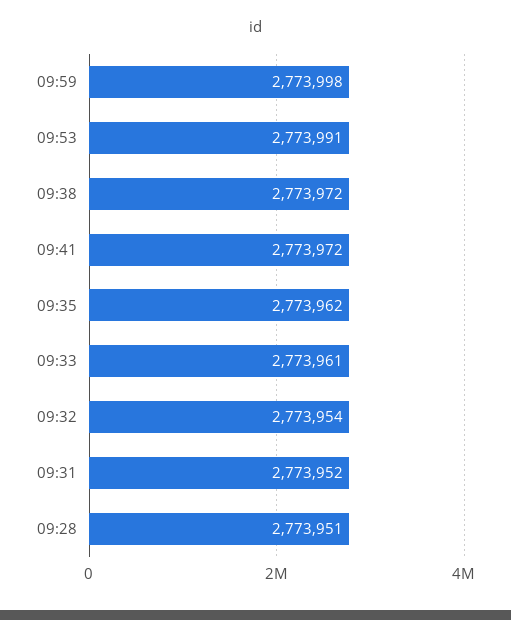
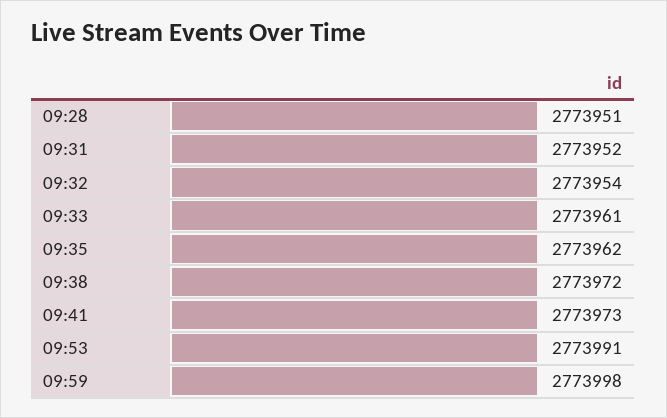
  {
    "09:59": 2773998,
    "09:53": 2773991,
    "09:38": 2773972,
-   "09:41": 2773972,
+   "09:41": 2773973,
    "09:35": 2773962,
    "09:33": 2773961,
    "09:32": 2773954,
    "09:31": 2773952,
    "09:28": 2773951
  }

